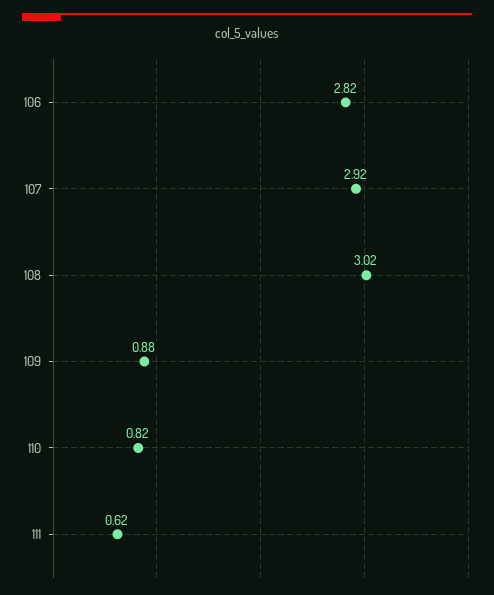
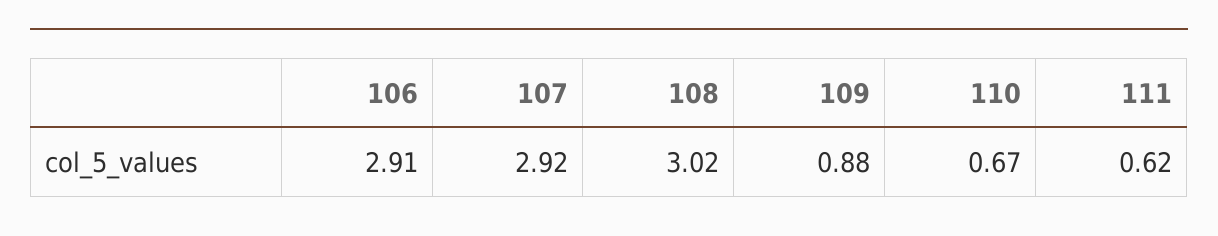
  {
-   "106": 2.82,
+   "106": 2.91,
    "107": 2.92,
    "108": 3.02,
    "109": 0.88,
-   "110": 0.82,
+   "110": 0.67,
    "111": 0.62
  }

